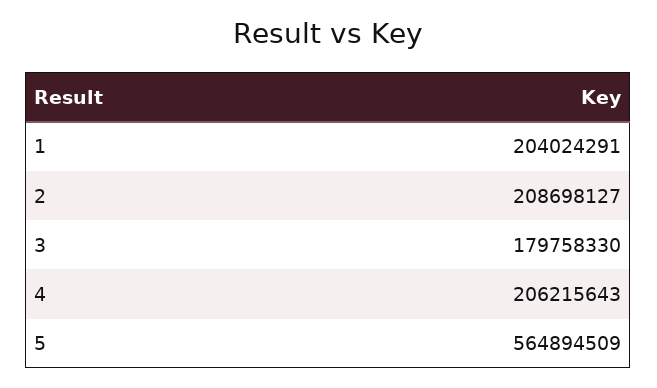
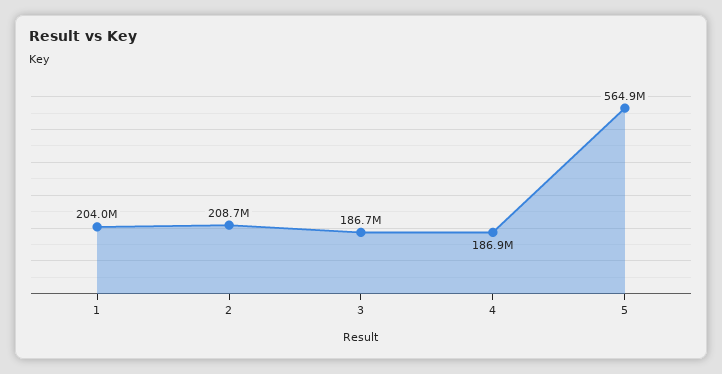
  {
    "1": 204024291,
    "2": 208698127,
-   "3": 179758330,
+   "3": 186700000,
-   "4": 206215643,
+   "4": 186900000,
    "5": 564894509
  }

